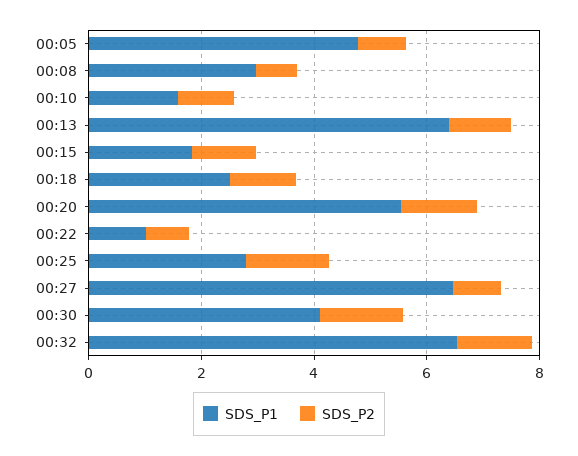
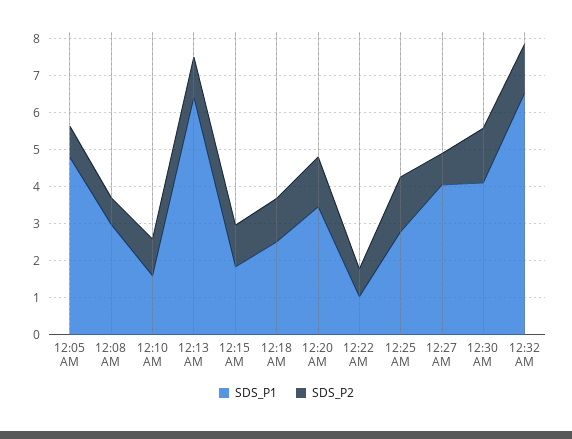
  {
    "SDS_P1": {
      "00:05": 4.75,
      "00:08": 3,
      "00:10": 1.5,
      "00:13": 6.5,
      "00:15": 1.75,
      "00:18": 2.5,
-     "00:20": 5.5,
+     "00:20": 3.5,
      "00:22": 1,
      "00:25": 2.75,
-     "00:27": 6.5,
+     "00:27": 4,
      "00:30": 4,
      "00:32": 6.5
    },
    "SDS_P2": {
      "00:05": 0.75,
      "00:08": 0.75,
      "00:10": 1,
      "00:13": 1,
      "00:15": 1.25,
      "00:18": 1.25,
      "00:20": 1.25,
      "00:22": 0.75,
      "00:25": 1.5,
      "00:27": 0.75,
      "00:30": 1.5,
      "00:32": 1.25
    }
  }

